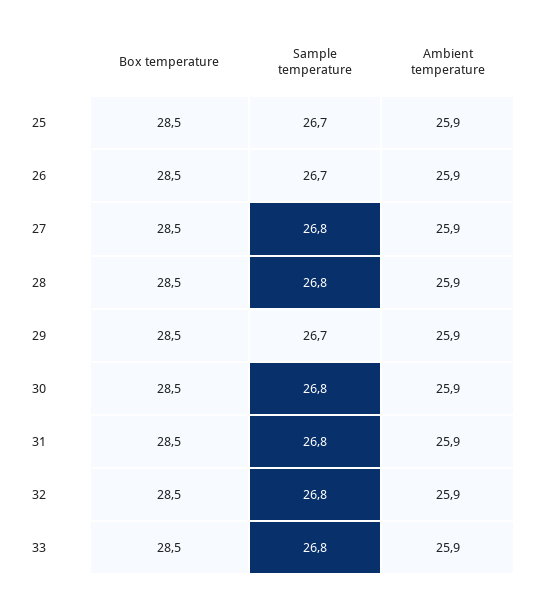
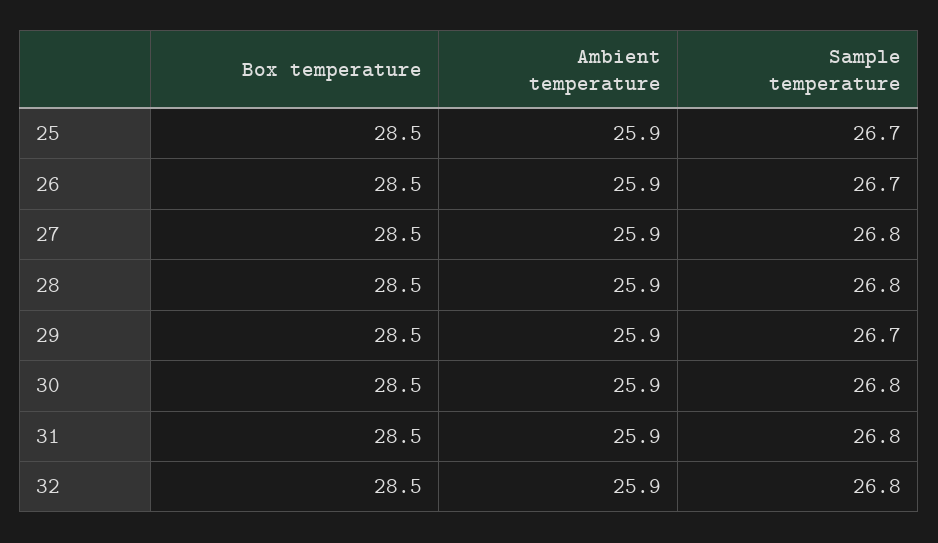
  {
    "Box temperature": {
      "25": 28.5,
      "26": 28.5,
      "27": 28.5,
      "28": 28.5,
      "29": 28.5,
      "30": 28.5,
      "31": 28.5,
-     "32": 28.5,
+     "32": 28.5
-     "33": 28.5
    },
    "Sample temperature": {
      "25": 26.7,
      "26": 26.7,
      "27": 26.8,
      "28": 26.8,
      "29": 26.7,
      "30": 26.8,
      "31": 26.8,
-     "32": 26.8,
+     "32": 26.8
-     "33": 26.8
    },
    "Ambient temperature": {
      "25": 25.9,
      "26": 25.9,
      "27": 25.9,
      "28": 25.9,
      "29": 25.9,
      "30": 25.9,
      "31": 25.9,
-     "32": 25.9,
+     "32": 25.9
-     "33": 25.9
    }
  }

